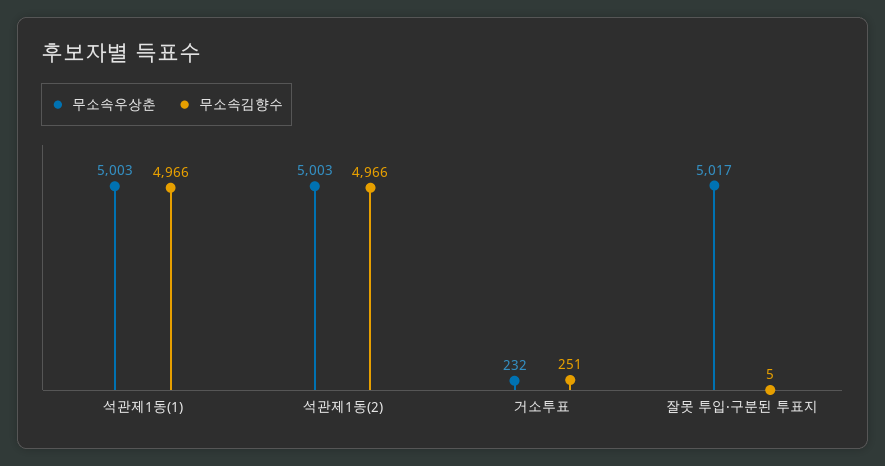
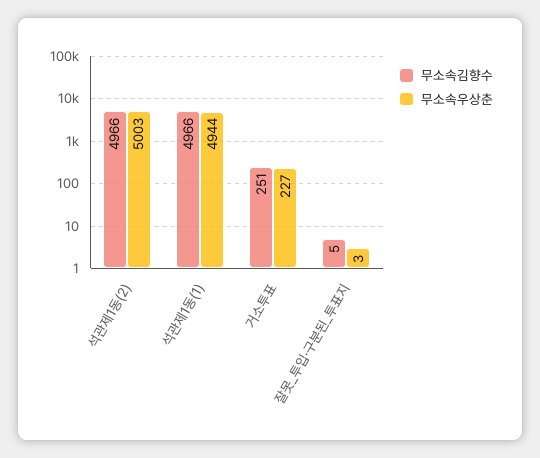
  {
    "무소속우상춘": {
-     "석관제1동(1)": 5003,
+     "석관제1동(1)": 4944,
      "석관제1동(2)": 5003,
-     "거소투표": 232,
+     "거소투표": 227,
-     "잘못 투입·구분된 투표지": 5017
+     "잘못 투입·구분된 투표지": 3
    },
    "무소속김향수": {
      "석관제1동(1)": 4966,
      "석관제1동(2)": 4966,
      "거소투표": 251,
      "잘못 투입·구분된 투표지": 5
    }
  }

